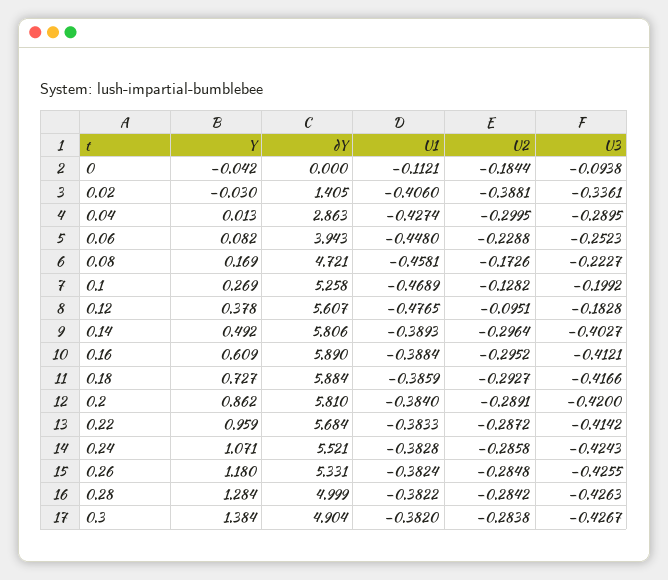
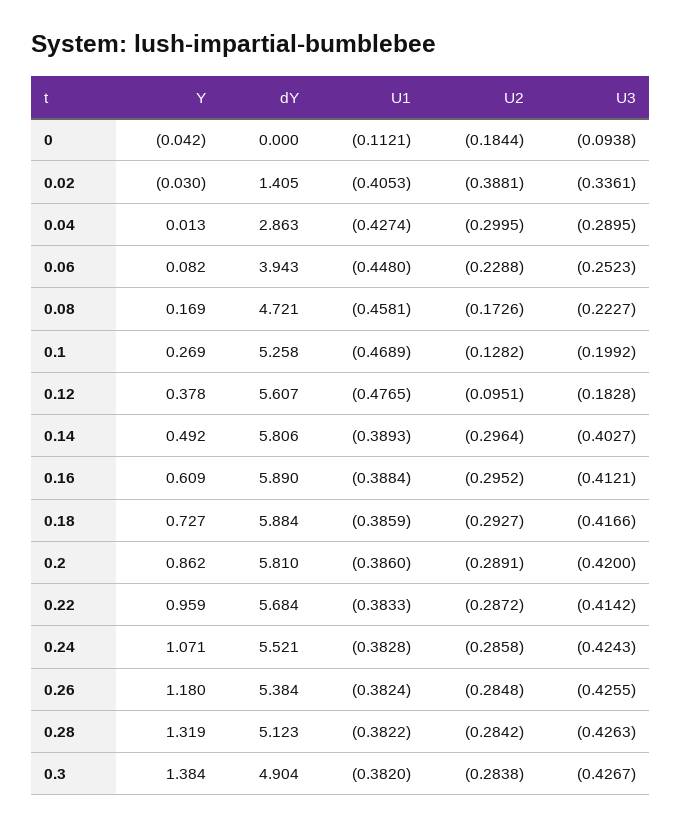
  {
    "Y": {
      "0": -0.042,
      "0.02": -0.03,
      "0.04": 0.013,
      "0.06": 0.082,
      "0.08": 0.169,
      "0.1": 0.269,
      "0.12": 0.378,
      "0.14": 0.492,
      "0.16": 0.609,
      "0.18": 0.727,
      "0.2": 0.862,
      "0.22": 0.959,
      "0.24": 1.071,
      "0.26": 1.18,
-     "0.28": 1.284,
+     "0.28": 1.319,
      "0.3": 1.384
    },
    "dY": {
      "0": 0,
      "0.02": 1.405,
      "0.04": 2.863,
      "0.06": 3.943,
      "0.08": 4.721,
      "0.1": 5.258,
      "0.12": 5.607,
      "0.14": 5.806,
      "0.16": 5.89,
      "0.18": 5.884,
      "0.2": 5.81,
      "0.22": 5.684,
      "0.24": 5.521,
-     "0.26": 5.331,
+     "0.26": 5.384,
-     "0.28": 4.999,
+     "0.28": 5.123,
      "0.3": 4.904
    },
    "U1": {
      "0": -0.1121,
-     "0.02": -0.406,
+     "0.02": -0.4053,
      "0.04": -0.4274,
      "0.06": -0.448,
      "0.08": -0.4581,
      "0.1": -0.4689,
      "0.12": -0.4765,
      "0.14": -0.3893,
      "0.16": -0.3884,
      "0.18": -0.3859,
-     "0.2": -0.384,
+     "0.2": -0.386,
      "0.22": -0.3833,
      "0.24": -0.3828,
      "0.26": -0.3824,
      "0.28": -0.3822,
      "0.3": -0.382
    },
    "U2": {
      "0": -0.1844,
      "0.02": -0.3881,
      "0.04": -0.2995,
      "0.06": -0.2288,
      "0.08": -0.1726,
      "0.1": -0.1282,
      "0.12": -0.0951,
      "0.14": -0.2964,
      "0.16": -0.2952,
      "0.18": -0.2927,
      "0.2": -0.2891,
      "0.22": -0.2872,
      "0.24": -0.2858,
      "0.26": -0.2848,
      "0.28": -0.2842,
      "0.3": -0.2838
    },
    "U3": {
      "0": -0.0938,
      "0.02": -0.3361,
      "0.04": -0.2895,
      "0.06": -0.2523,
      "0.08": -0.2227,
      "0.1": -0.1992,
      "0.12": -0.1828,
      "0.14": -0.4027,
      "0.16": -0.4121,
      "0.18": -0.4166,
      "0.2": -0.42,
      "0.22": -0.4142,
      "0.24": -0.4243,
      "0.26": -0.4255,
      "0.28": -0.4263,
      "0.3": -0.4267
    }
  }

